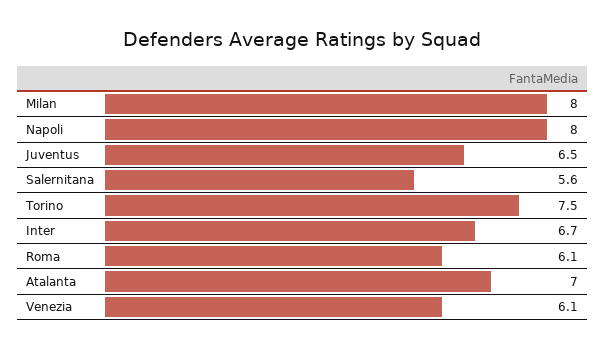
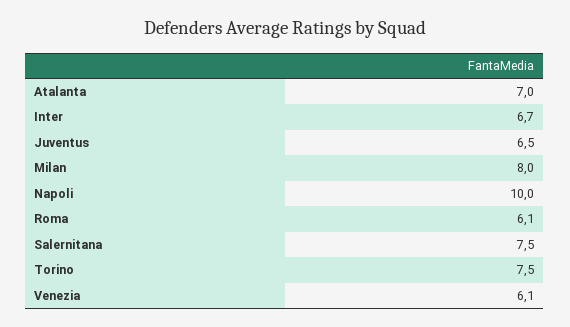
  {
    "Milan": 8,
-   "Napoli": 8,
+   "Napoli": 10,
    "Juventus": 6.5,
-   "Salernitana": 5.6,
+   "Salernitana": 7.5,
    "Torino": 7.5,
    "Inter": 6.7,
    "Roma": 6.1,
    "Atalanta": 7,
    "Venezia": 6.1
  }

